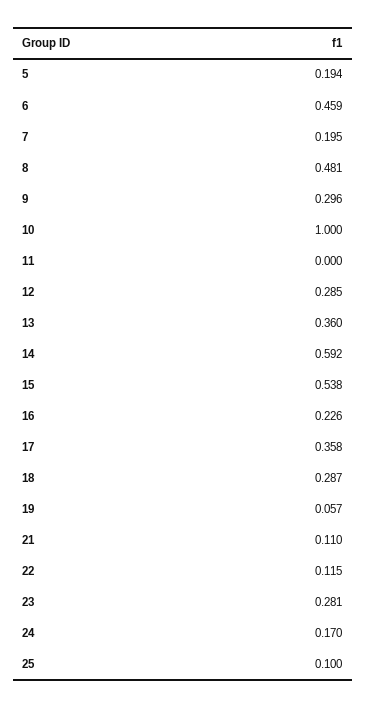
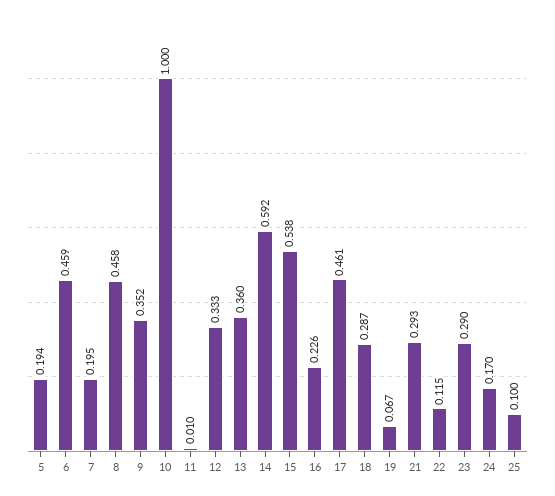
  {
    "5": 0.194,
    "6": 0.459,
    "7": 0.195,
-   "8": 0.481,
+   "8": 0.458,
-   "9": 0.296,
+   "9": 0.352,
    "10": 1,
-   "11": 0,
+   "11": 0.01,
-   "12": 0.285,
+   "12": 0.333,
    "13": 0.36,
    "14": 0.592,
    "15": 0.538,
    "16": 0.226,
-   "17": 0.358,
+   "17": 0.461,
    "18": 0.287,
-   "19": 0.057,
+   "19": 0.067,
-   "21": 0.11,
+   "21": 0.293,
    "22": 0.115,
-   "23": 0.281,
+   "23": 0.29,
    "24": 0.17,
    "25": 0.1
  }

